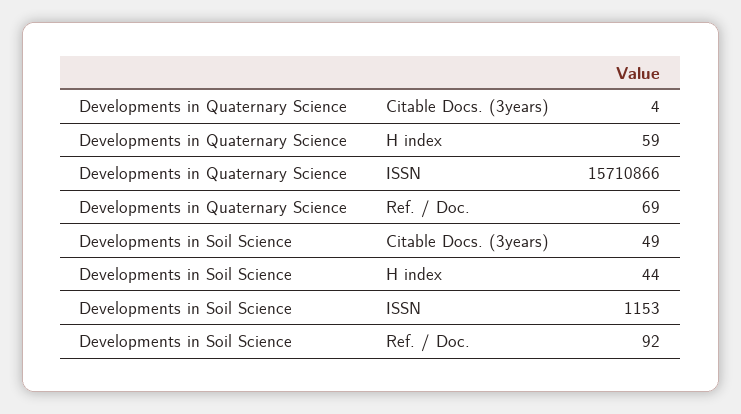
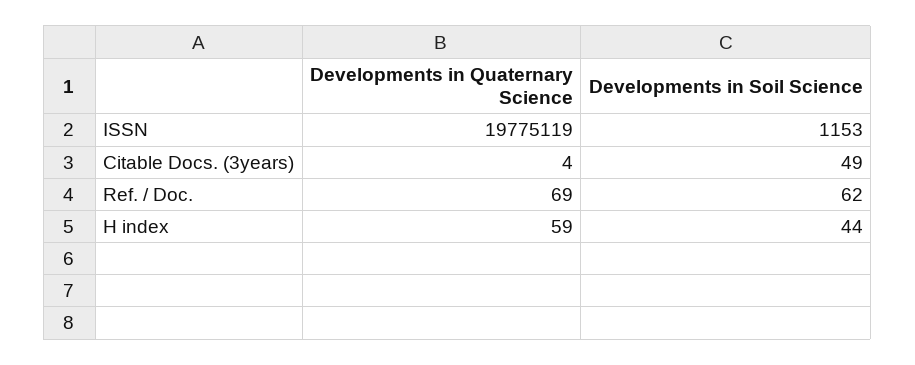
  {
    "Developments in Quaternary Science": {
      "Citable Docs. (3years)": 4,
      "H index": 59,
-     "ISSN": 15710866,
+     "ISSN": 19775119,
      "Ref. / Doc.": 69
    },
    "Developments in Soil Science": {
      "Citable Docs. (3years)": 49,
      "H index": 44,
      "ISSN": 1153,
-     "Ref. / Doc.": 92
+     "Ref. / Doc.": 62
    }
  }

